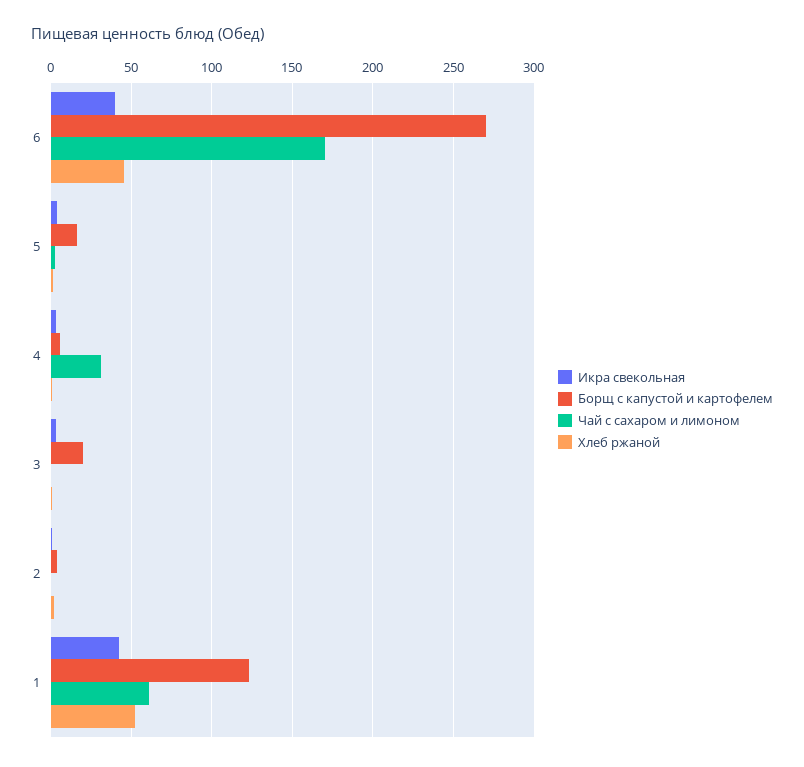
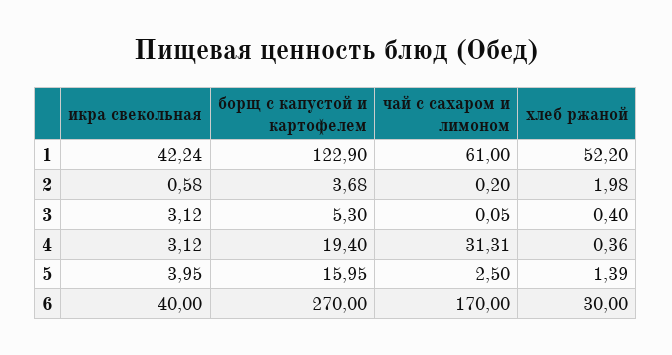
  {
    "Икра свекольная": {
      "6": 40,
      "5": 3.95,
      "4": 3.12,
      "3": 3.12,
      "2": 0.58,
      "1": 42.24
    },
    "Борщ с капустой и картофелем": {
      "6": 270,
      "5": 15.95,
-     "4": 5,
+     "4": 19.4,
-     "3": 20,
+     "3": 5.3,
      "2": 3.68,
      "1": 122.9
    },
    "Чай с сахаром и лимоном": {
      "6": 170,
      "5": 2.5,
      "4": 31.31,
      "3": 0.05,
      "2": 0.2,
      "1": 61
    },
    "Хлеб ржаной": {
-     "6": 45,
+     "6": 30,
      "5": 1.39,
      "4": 0.36,
      "3": 0.4,
      "2": 1.98,
      "1": 52.2
    }
  }

